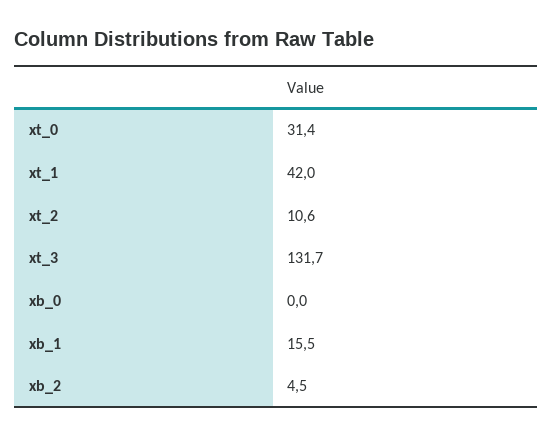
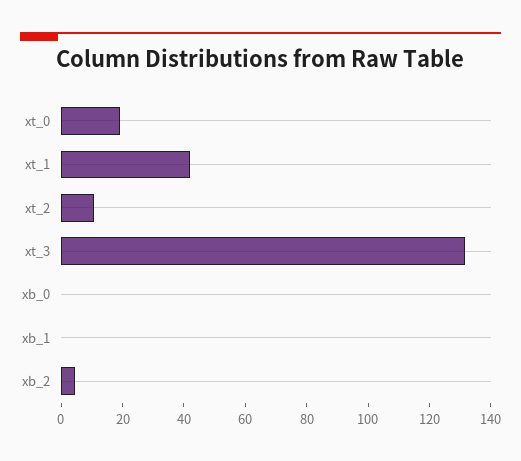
  {
-   "xt_0": 31.4,
+   "xt_0": 20,
    "xt_1": 42,
    "xt_2": 10.6,
    "xt_3": 131.7,
    "xb_0": 0,
-   "xb_1": 15.5,
+   "xb_1": 0,
    "xb_2": 4.5
  }

